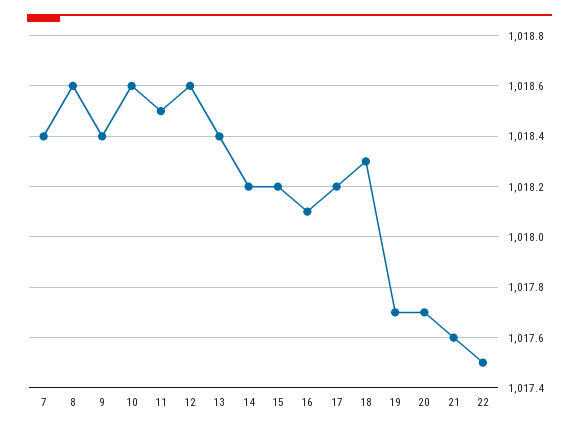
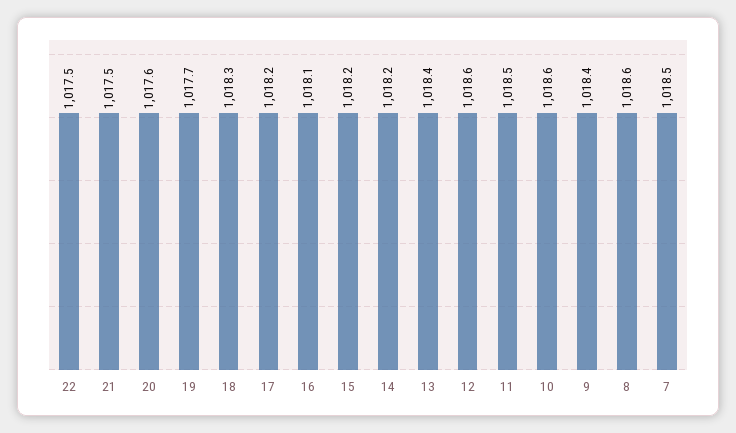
  {
-   "7": 1018.4,
+   "7": 1018.5,
    "8": 1018.6,
    "9": 1018.4,
    "10": 1018.6,
    "11": 1018.5,
    "12": 1018.6,
    "13": 1018.4,
    "14": 1018.2,
    "15": 1018.2,
    "16": 1018.1,
    "17": 1018.2,
    "18": 1018.3,
    "19": 1017.7,
-   "20": 1017.7,
+   "20": 1017.6,
-   "21": 1017.6,
+   "21": 1017.5,
    "22": 1017.5
  }

